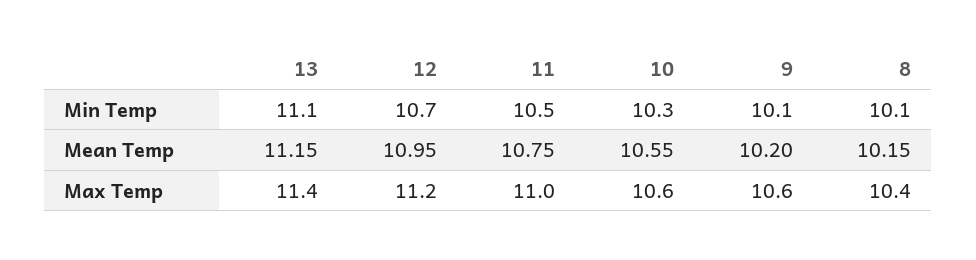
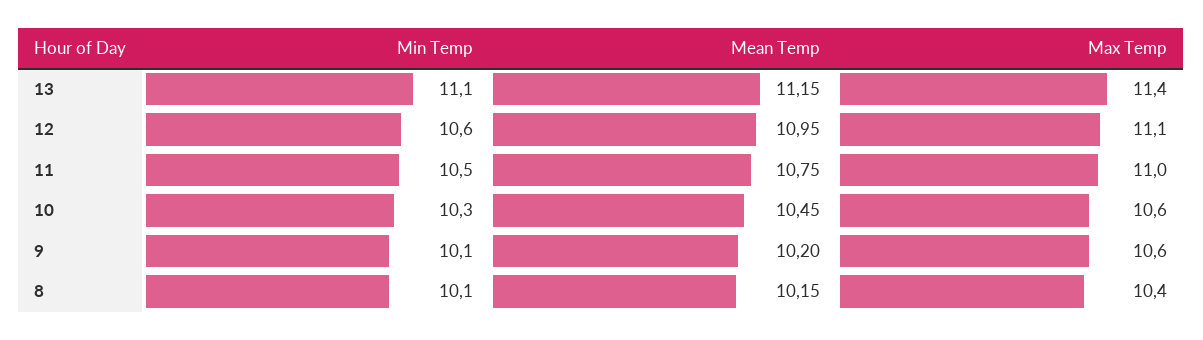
  {
    "13": {
      "Min Temp": 11.1,
      "Mean Temp": 11.15,
      "Max Temp": 11.4
    },
    "12": {
-     "Min Temp": 10.7,
+     "Min Temp": 10.6,
      "Mean Temp": 10.95,
-     "Max Temp": 11.2
+     "Max Temp": 11.1
    },
    "11": {
      "Min Temp": 10.5,
      "Mean Temp": 10.75,
      "Max Temp": 11
    },
    "10": {
      "Min Temp": 10.3,
-     "Mean Temp": 10.55,
+     "Mean Temp": 10.45,
      "Max Temp": 10.6
    },
    "9": {
      "Min Temp": 10.1,
      "Mean Temp": 10.2,
      "Max Temp": 10.6
    },
    "8": {
      "Min Temp": 10.1,
      "Mean Temp": 10.15,
      "Max Temp": 10.4
    }
  }

